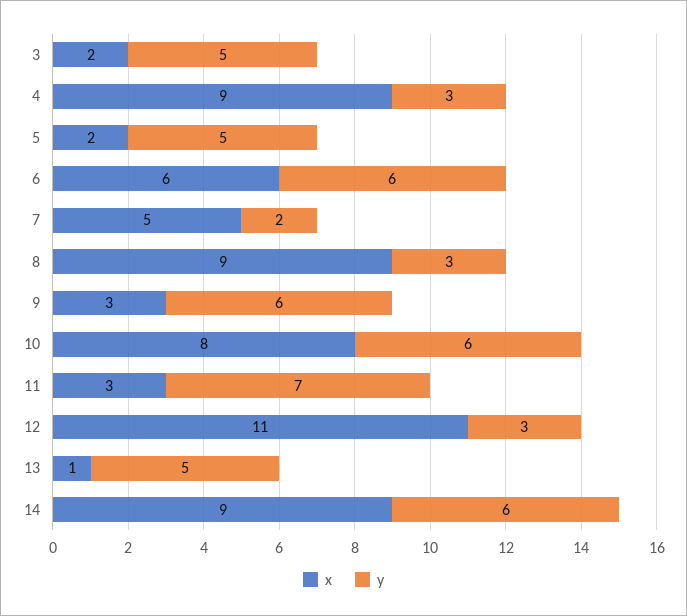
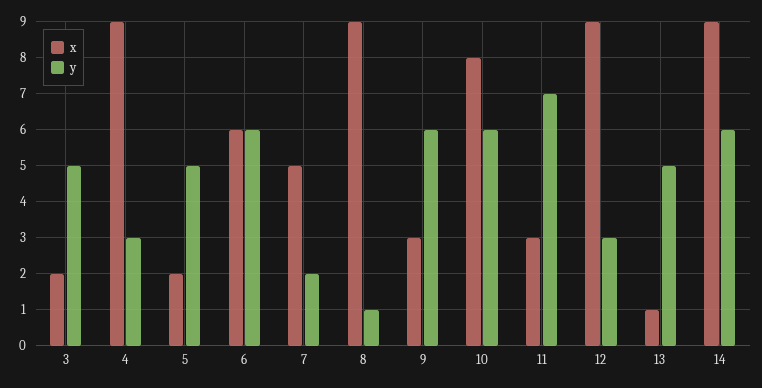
  {
    "x": {
      "3": 2,
      "4": 9,
      "5": 2,
      "6": 6,
      "7": 5,
      "8": 9,
      "9": 3,
      "10": 8,
      "11": 3,
-     "12": 11,
+     "12": 9,
      "13": 1,
      "14": 9
    },
    "y": {
      "3": 5,
      "4": 3,
      "5": 5,
      "6": 6,
      "7": 2,
-     "8": 3,
+     "8": 1,
      "9": 6,
      "10": 6,
      "11": 7,
      "12": 3,
      "13": 5,
      "14": 6
    }
  }

